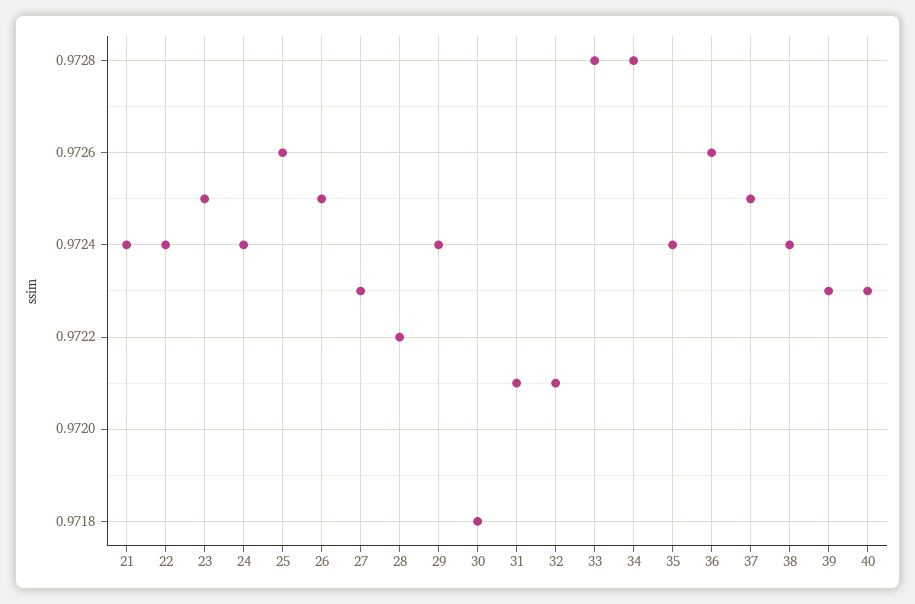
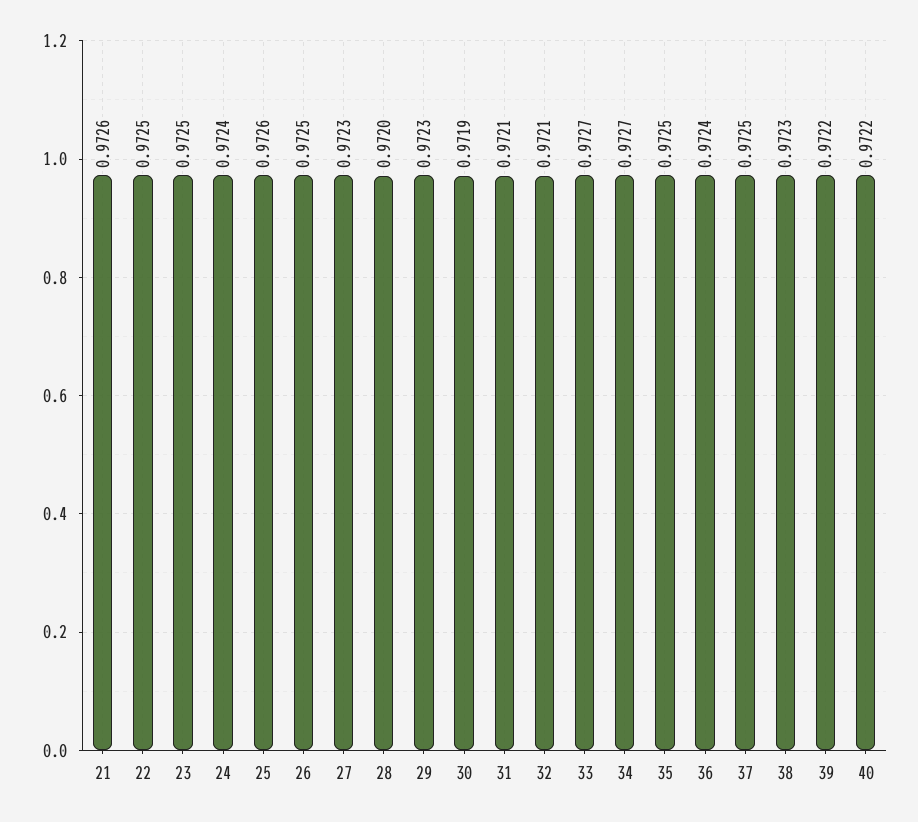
  {
-   "21": 0.9724,
+   "21": 0.9726,
-   "22": 0.9724,
+   "22": 0.9725,
    "23": 0.9725,
    "24": 0.9724,
    "25": 0.9726,
    "26": 0.9725,
    "27": 0.9723,
-   "28": 0.9722,
+   "28": 0.972,
-   "29": 0.9724,
+   "29": 0.9723,
-   "30": 0.9718,
+   "30": 0.9719,
    "31": 0.9721,
    "32": 0.9721,
-   "33": 0.9728,
+   "33": 0.9727,
-   "34": 0.9728,
+   "34": 0.9727,
-   "35": 0.9724,
+   "35": 0.9725,
-   "36": 0.9726,
+   "36": 0.9724,
    "37": 0.9725,
-   "38": 0.9724,
+   "38": 0.9723,
-   "39": 0.9723,
+   "39": 0.9722,
-   "40": 0.9723
+   "40": 0.9722
  }

